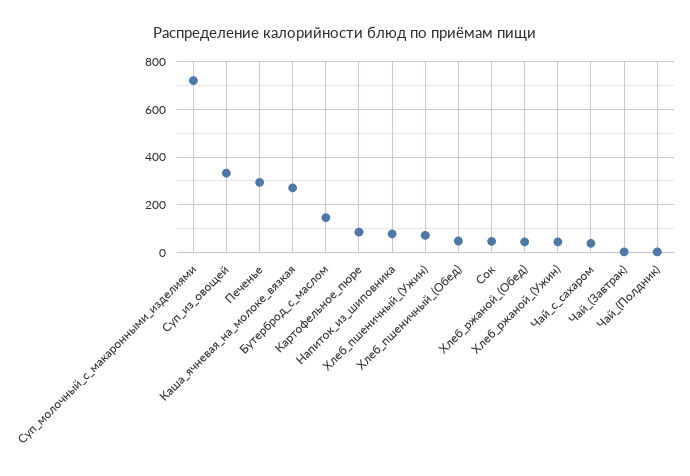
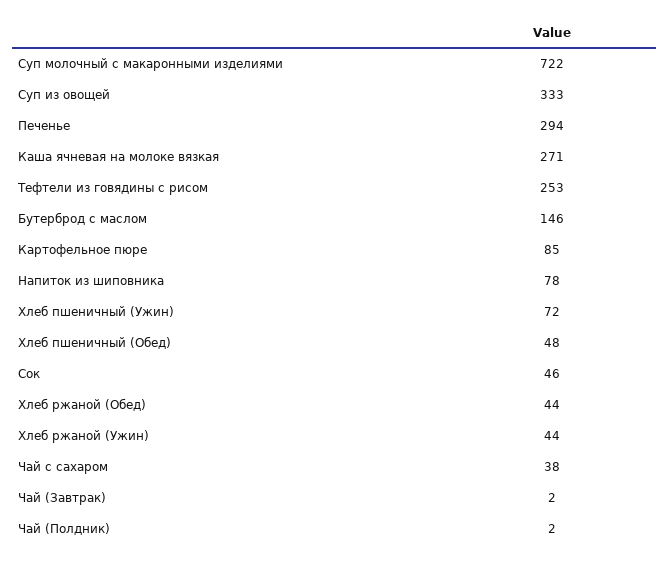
  {
    "Суп_молочный_с_макаронными_изделиями": 722,
    "Суп_из_овощей": 333,
    "Печенье": 294,
    "Каша_ячневая_на_молоке_вязкая": 271,
    "Бутерброд_с_маслом": 146,
    "Картофельное_пюре": 85,
    "Напиток_из_шиповника": 78,
    "Хлеб_пшеничный_(Ужин)": 72,
    "Хлеб_пшеничный_(Обед)": 48,
    "Сок": 46,
    "Хлеб_ржаной_(Обед)": 44,
    "Хлеб_ржаной_(Ужин)": 44,
    "Чай_с_сахаром": 38,
    "Чай_(Завтрак)": 2,
-   "Чай_(Полдник)": 2
+   "Чай_(Полдник)": 2,
+   "Тефтели из говядины с рисом": 253
  }

